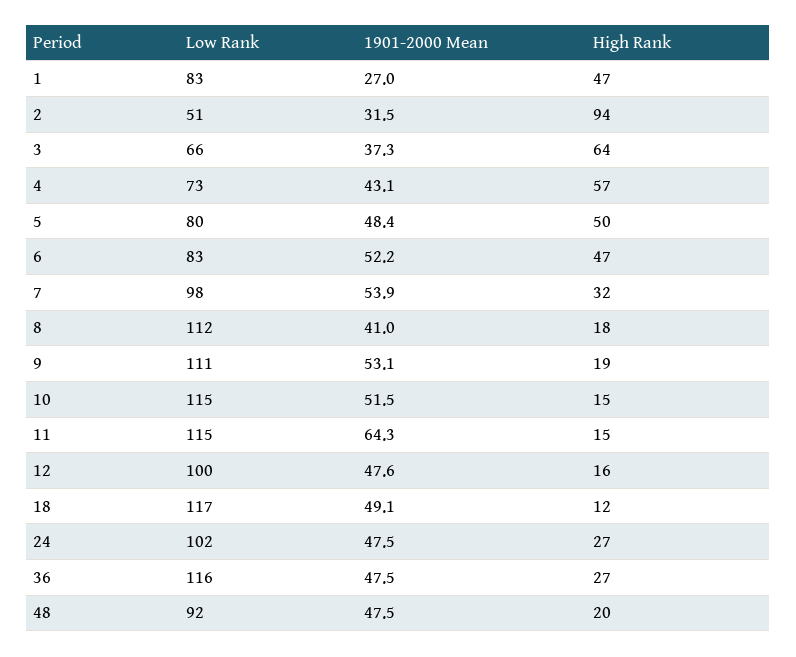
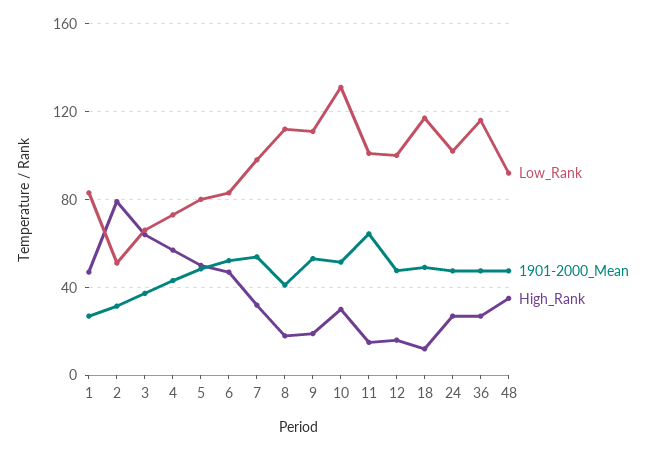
  {
    "Low Rank": {
      "1": 83,
      "2": 51,
      "3": 66,
      "4": 73,
      "5": 80,
      "6": 83,
      "7": 98,
      "8": 112,
      "9": 111,
-     "10": 115,
+     "10": 130,
-     "11": 115,
+     "11": 100,
      "12": 100,
      "18": 117,
      "24": 102,
      "36": 116,
      "48": 92
    },
    "1901-2000 Mean": {
      "1": 27,
      "2": 31.5,
      "3": 37.3,
      "4": 43.1,
      "5": 48.4,
      "6": 52.2,
      "7": 53.9,
      "8": 41,
      "9": 53.1,
      "10": 51.5,
      "11": 64.3,
      "12": 47.6,
      "18": 49.1,
      "24": 47.5,
      "36": 47.5,
      "48": 47.5
    },
    "High Rank": {
      "1": 47,
-     "2": 94,
+     "2": 80,
      "3": 64,
      "4": 57,
      "5": 50,
      "6": 47,
      "7": 32,
      "8": 18,
      "9": 19,
-     "10": 15,
+     "10": 30,
      "11": 15,
      "12": 16,
      "18": 12,
      "24": 27,
      "36": 27,
-     "48": 20
+     "48": 35
    }
  }

